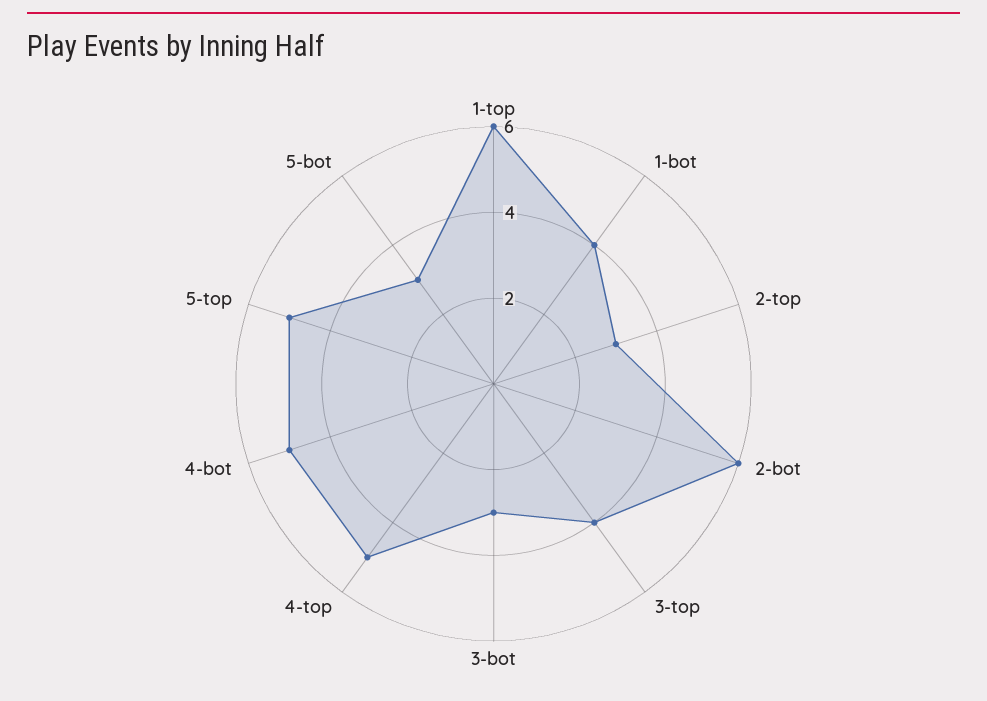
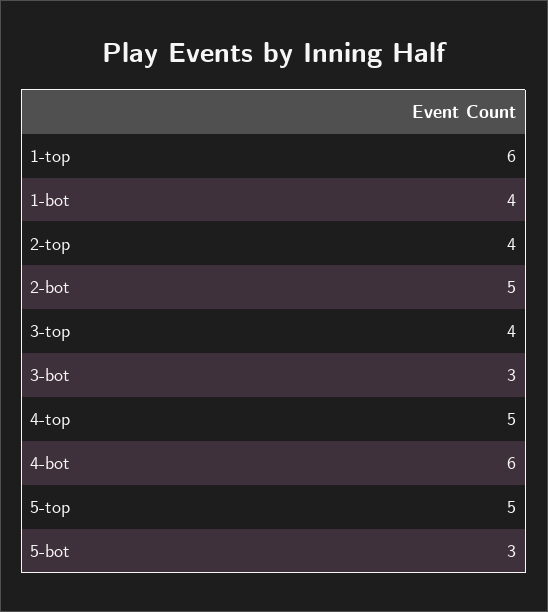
  {
    "1-top": 6,
    "1-bot": 4,
-   "2-top": 3,
+   "2-top": 4,
-   "2-bot": 6,
+   "2-bot": 5,
    "3-top": 4,
    "3-bot": 3,
    "4-top": 5,
-   "4-bot": 5,
+   "4-bot": 6,
    "5-top": 5,
    "5-bot": 3
  }

